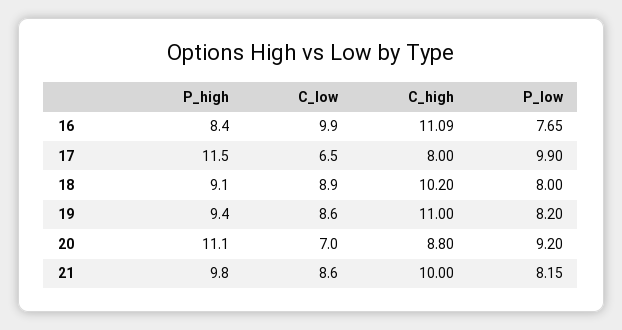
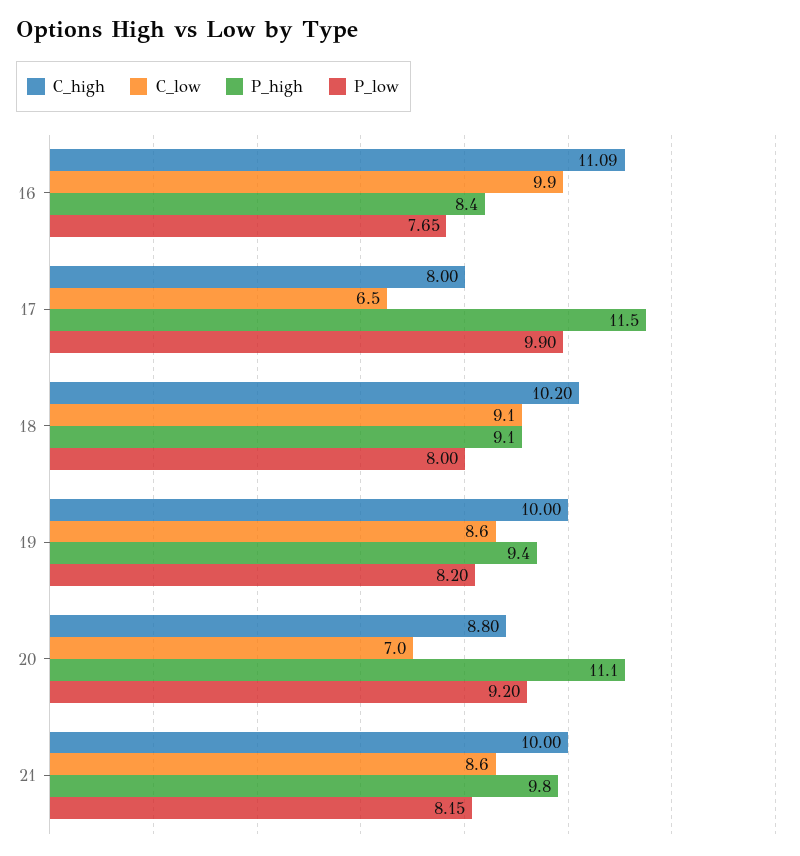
  {
    "P_high": {
      "16": 8.4,
      "17": 11.5,
      "18": 9.1,
      "19": 9.4,
      "20": 11.1,
      "21": 9.8
    },
    "C_low": {
      "16": 9.9,
      "17": 6.5,
-     "18": 8.9,
+     "18": 9.1,
      "19": 8.6,
      "20": 7,
      "21": 8.6
    },
    "C_high": {
      "16": 11.09,
      "17": 8,
      "18": 10.2,
-     "19": 11,
+     "19": 10,
      "20": 8.8,
      "21": 10
    },
    "P_low": {
      "16": 7.65,
      "17": 9.9,
      "18": 8,
      "19": 8.2,
      "20": 9.2,
      "21": 8.15
    }
  }

